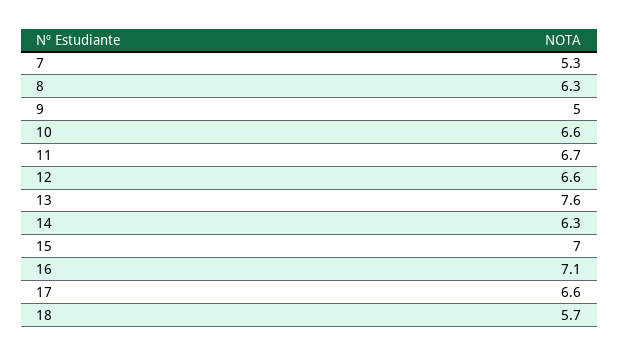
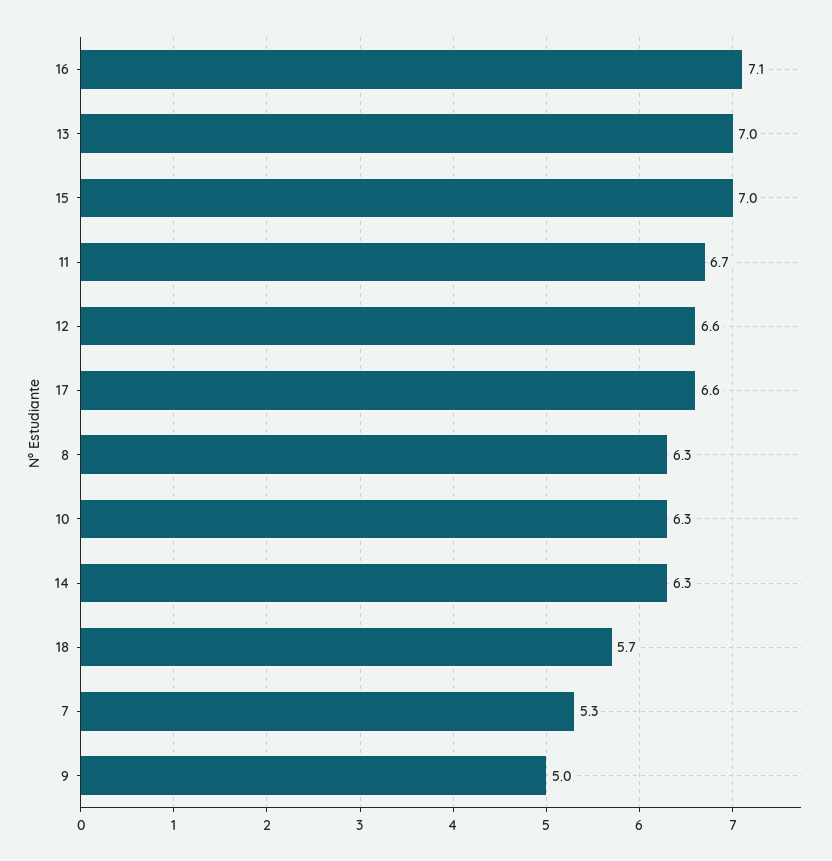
  {
    "7": 5.3,
    "8": 6.3,
    "9": 5,
-   "10": 6.6,
+   "10": 6.3,
    "11": 6.7,
    "12": 6.6,
-   "13": 7.6,
+   "13": 7,
    "14": 6.3,
    "15": 7,
    "16": 7.1,
    "17": 6.6,
    "18": 5.7
  }

